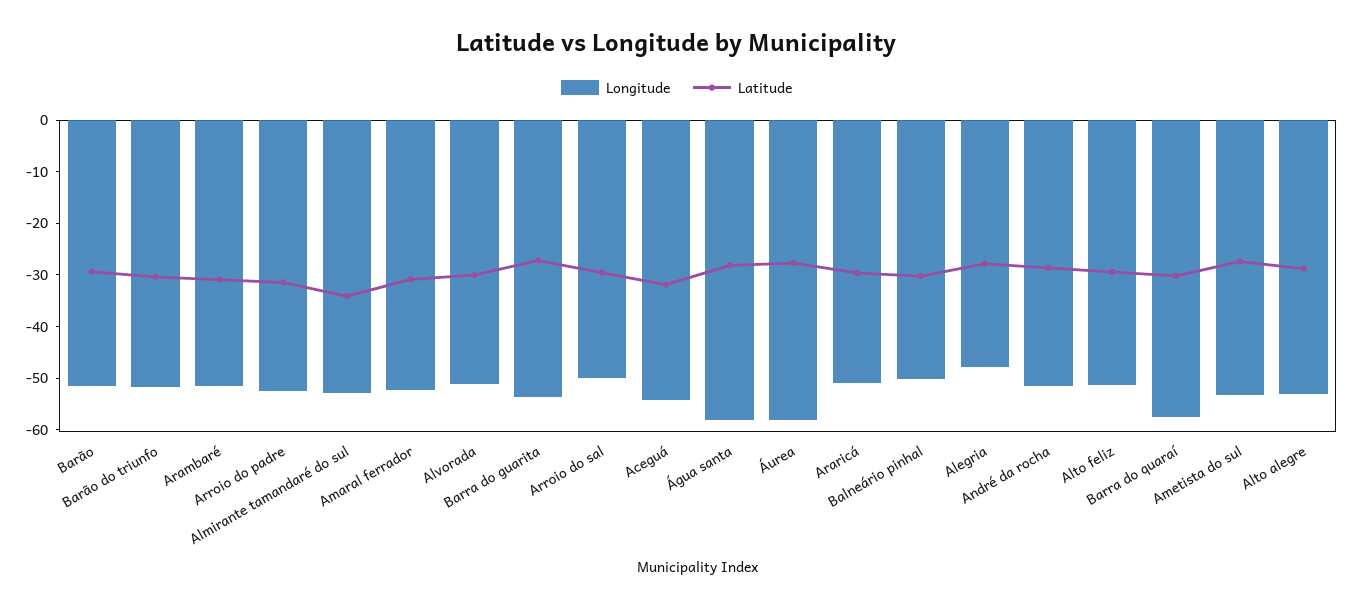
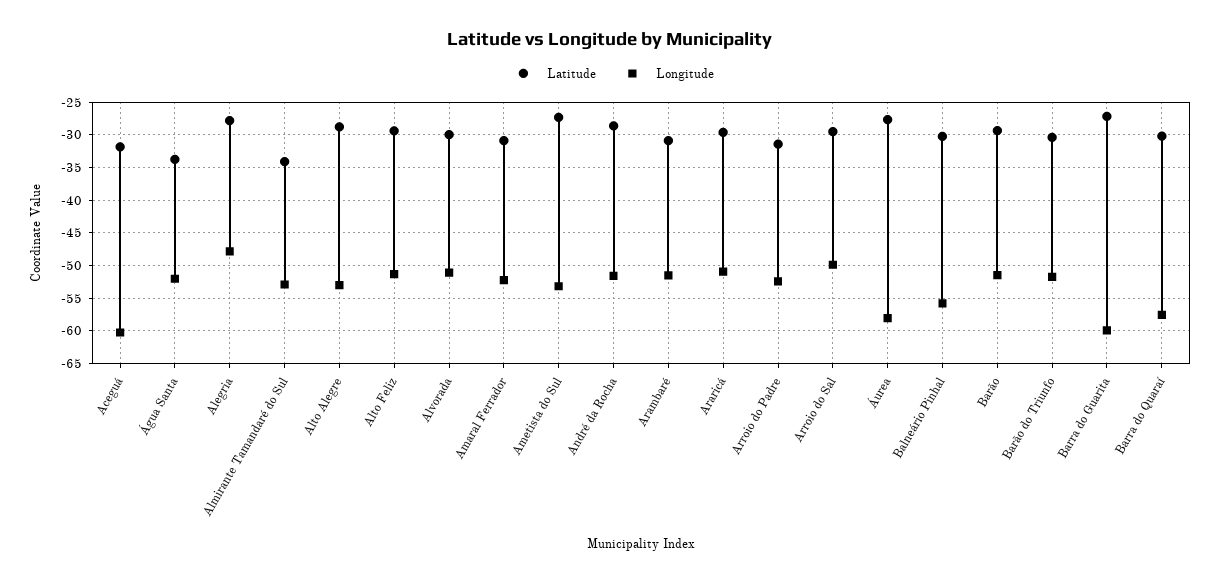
  {
    "Longitude": {
      "Barão": -51,
      "Barão do triunfo": -52,
      "Arambaré": -52,
      "Arroio do padre": -52,
      "Almirante tamandaré do sul": -53,
      "Amaral ferrador": -52,
      "Alvorada": -51,
-     "Barra do guarita": -54,
+     "Barra do guarita": -60,
      "Arroio do sal": -50,
-     "Aceguá": -54,
+     "Aceguá": -60,
-     "Água santa": -58,
+     "Água santa": -52,
      "Áurea": -58,
      "Araricá": -51,
-     "Balneário pinhal": -50,
+     "Balneário pinhal": -56,
      "Alegria": -48,
      "André da rocha": -52,
      "Alto feliz": -51,
      "Barra do quaraí": -58,
      "Ametista do sul": -53,
      "Alto alegre": -53
    },
    "Latitude": {
      "Barão": -29,
      "Barão do triunfo": -30,
      "Arambaré": -31,
      "Arroio do padre": -31,
      "Almirante tamandaré do sul": -34,
      "Amaral ferrador": -31,
      "Alvorada": -30,
      "Barra do guarita": -27,
      "Arroio do sal": -30,
      "Aceguá": -32,
-     "Água santa": -28,
+     "Água santa": -34,
      "Áurea": -28,
      "Araricá": -30,
      "Balneário pinhal": -30,
      "Alegria": -28,
      "André da rocha": -29,
      "Alto feliz": -29,
      "Barra do quaraí": -30,
      "Ametista do sul": -27,
      "Alto alegre": -29
    }
  }

